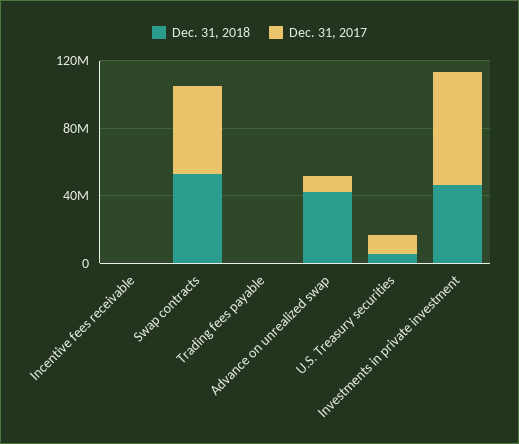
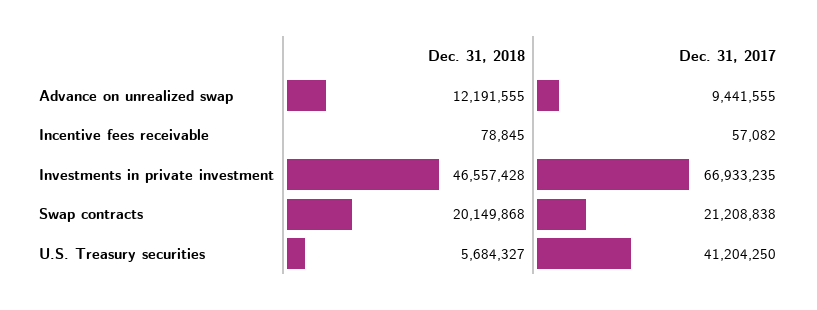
  {
    "Dec. 31, 2018": {
      "Incentive fees receivable": 78845,
-     "Swap contracts": 50000000,
+     "Swap contracts": 20149868,
-     "Trading fees payable": 0,
-     "Advance on unrealized swap": 40000000,
+     "Advance on unrealized swap": 12191555,
      "U.S. Treasury securities": 5684327,
      "Investments in private investment": 46557428
    },
    "Dec. 31, 2017": {
      "Incentive fees receivable": 57082,
-     "Swap contracts": 50000000,
+     "Swap contracts": 21208838,
-     "Trading fees payable": 0,
      "Advance on unrealized swap": 9441555,
-     "U.S. Treasury securities": 10000000,
+     "U.S. Treasury securities": 41204250,
      "Investments in private investment": 66933235
    }
  }

